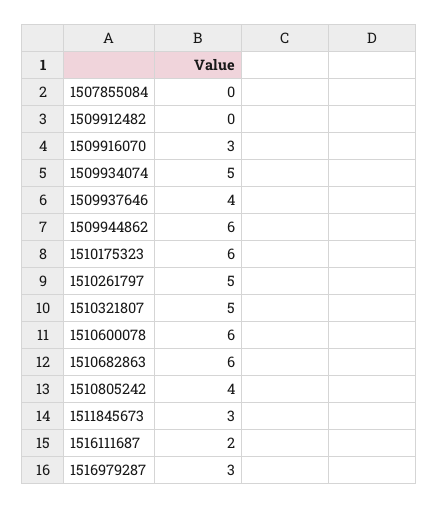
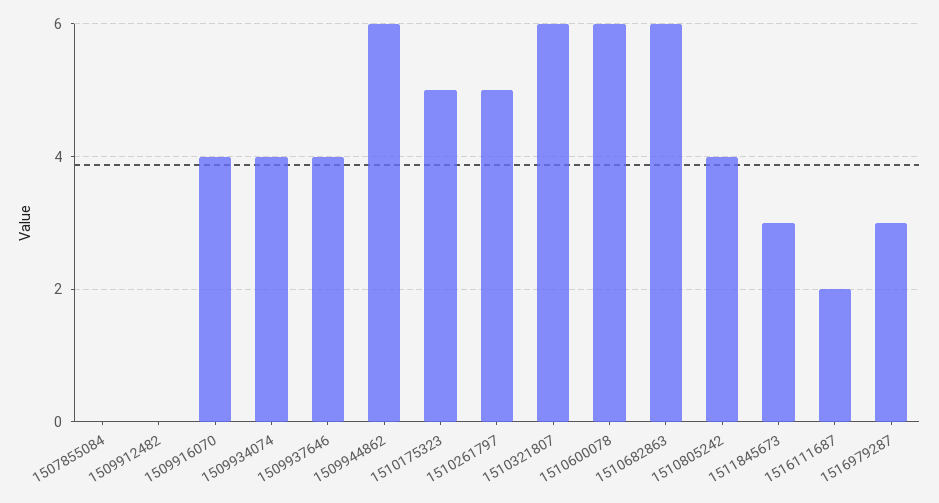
  {
    "1507855084": 0,
    "1509912482": 0,
-   "1509916070": 3,
+   "1509916070": 4,
-   "1509934074": 5,
+   "1509934074": 4,
    "1509937646": 4,
    "1509944862": 6,
-   "1510175323": 6,
+   "1510175323": 5,
    "1510261797": 5,
-   "1510321807": 5,
+   "1510321807": 6,
    "1510600078": 6,
    "1510682863": 6,
    "1510805242": 4,
    "1511845673": 3,
    "1516111687": 2,
    "1516979287": 3
  }

